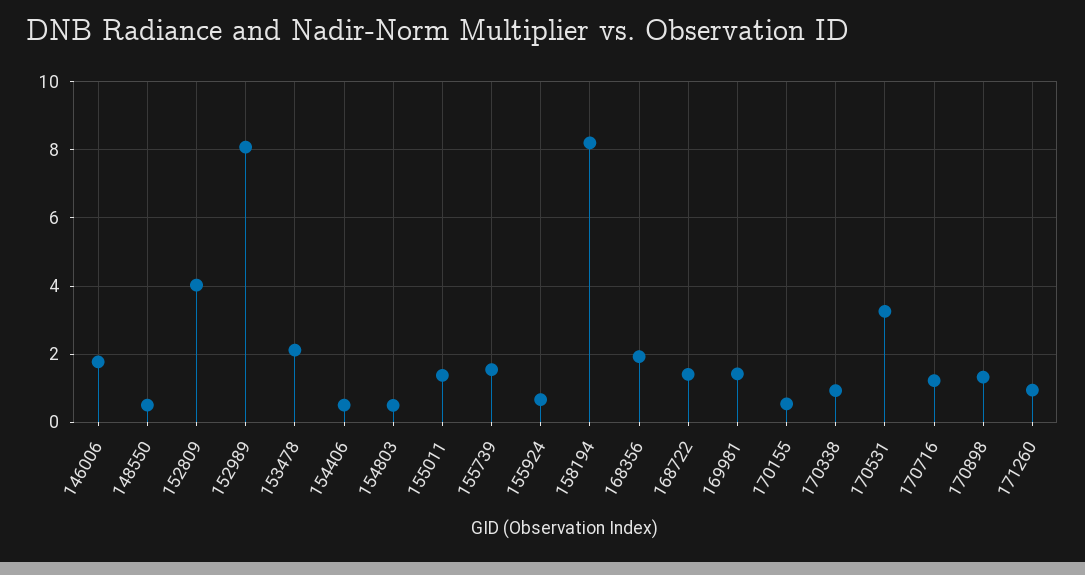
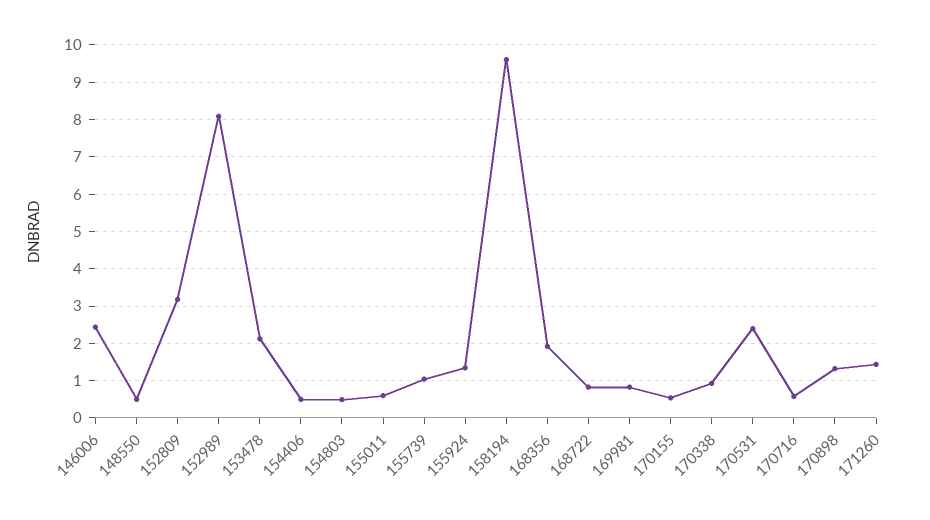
  {
-   "146006": 1.8,
+   "146006": 2.4,
    "148550": 0.4,
-   "152809": 4,
+   "152809": 3.2,
    "152989": 8,
    "153478": 2.2,
    "154406": 0.6,
    "154803": 0.4,
-   "155011": 1.4,
+   "155011": 0.6,
-   "155739": 1.6,
+   "155739": 1,
-   "155924": 0.6,
+   "155924": 1.4,
-   "158194": 8.2,
+   "158194": 9.6,
    "168356": 2,
-   "168722": 1.4,
+   "168722": 0.8,
-   "169981": 1.4,
+   "169981": 0.8,
    "170155": 0.6,
    "170338": 1,
-   "170531": 3.2,
+   "170531": 2.4,
-   "170716": 1.2,
+   "170716": 0.6,
    "170898": 1.4,
-   "171260": 1
+   "171260": 1.4
  }

